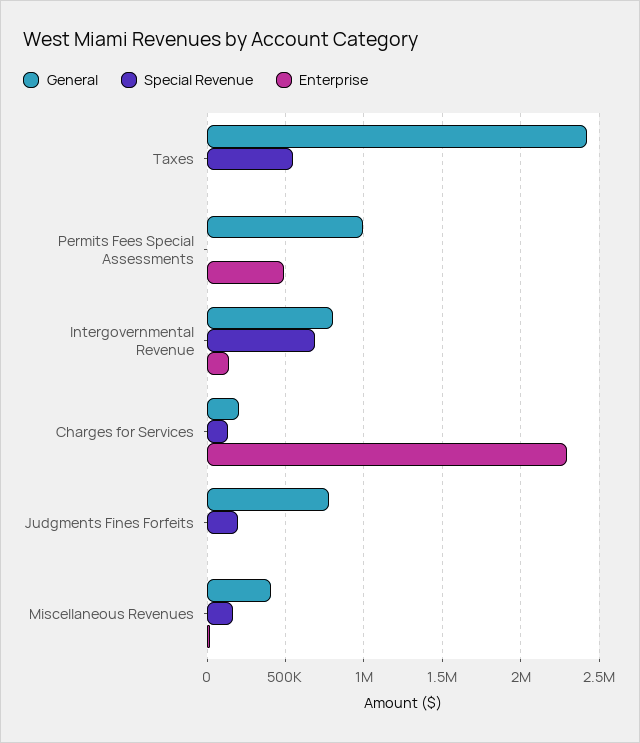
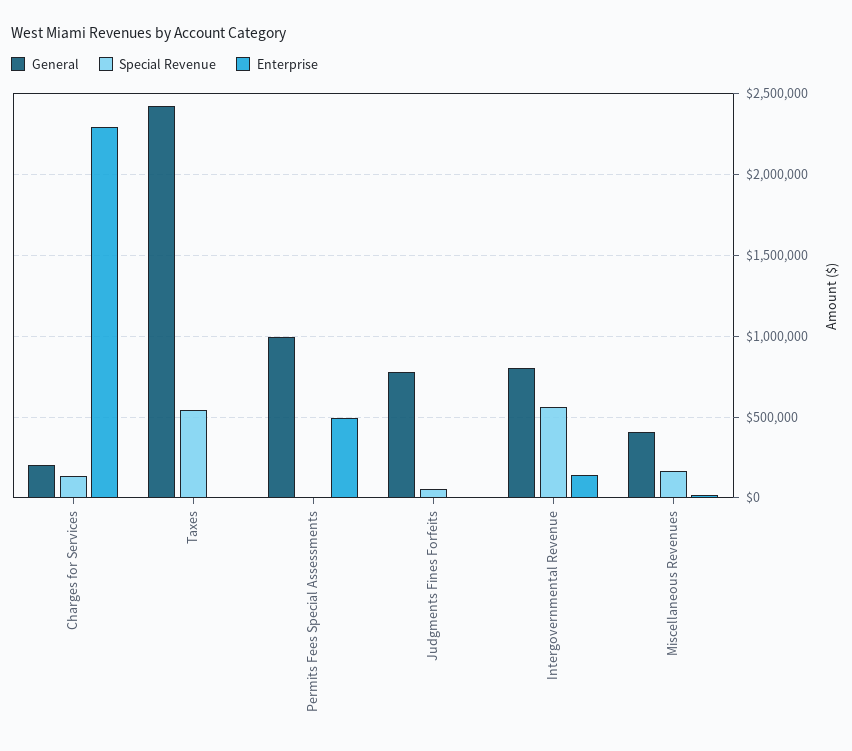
  {
    "General": {
      "Taxes": 2450000,
      "Permits Fees Special Assessments": 1000000,
      "Intergovernmental Revenue": 800000,
      "Charges for Services": 200000,
      "Judgments Fines Forfeits": 800000,
      "Miscellaneous Revenues": 400000
    },
    "Special Revenue": {
      "Taxes": 550000,
      "Permits Fees Special Assessments": 0,
-     "Intergovernmental Revenue": 700000,
+     "Intergovernmental Revenue": 550000,
      "Charges for Services": 150000,
-     "Judgments Fines Forfeits": 200000,
+     "Judgments Fines Forfeits": 50000,
      "Miscellaneous Revenues": 150000
    },
    "Enterprise": {
      "Taxes": 0,
      "Permits Fees Special Assessments": 500000,
      "Intergovernmental Revenue": 150000,
      "Charges for Services": 2300000,
      "Judgments Fines Forfeits": 0,
      "Miscellaneous Revenues": 0
    }
  }

